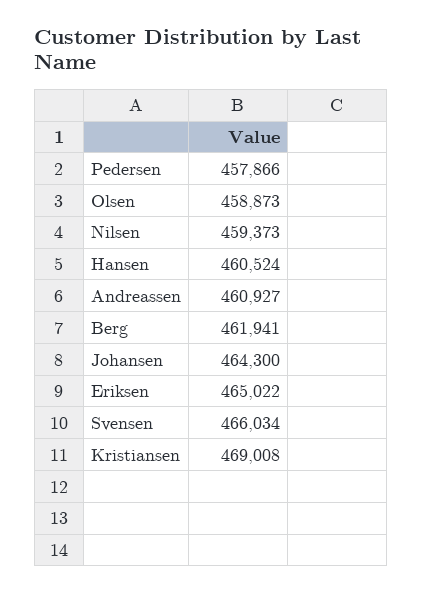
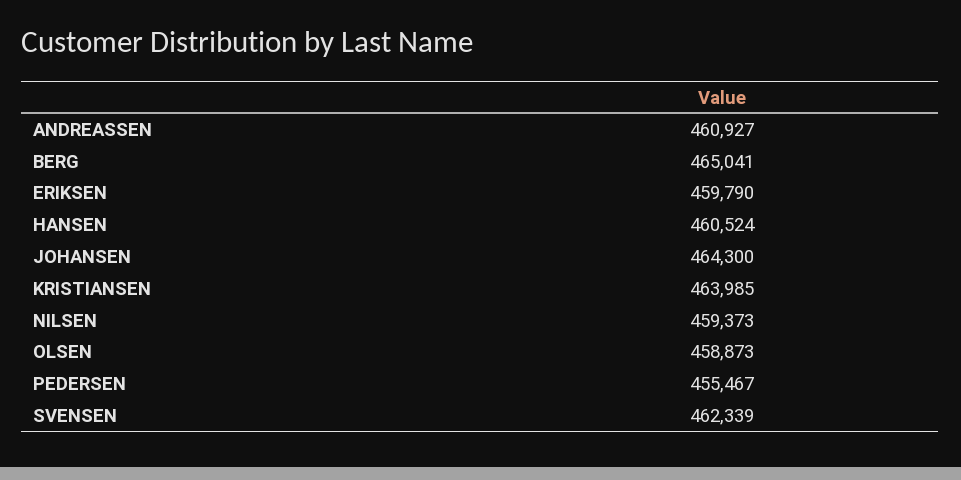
  {
-   "Pedersen": 457866,
+   "Pedersen": 455467,
    "Olsen": 458873,
    "Nilsen": 459373,
    "Hansen": 460524,
    "Andreassen": 460927,
-   "Berg": 461941,
+   "Berg": 465041,
    "Johansen": 464300,
-   "Eriksen": 465022,
+   "Eriksen": 459790,
-   "Svensen": 466034,
+   "Svensen": 462339,
-   "Kristiansen": 469008
+   "Kristiansen": 463985
  }

